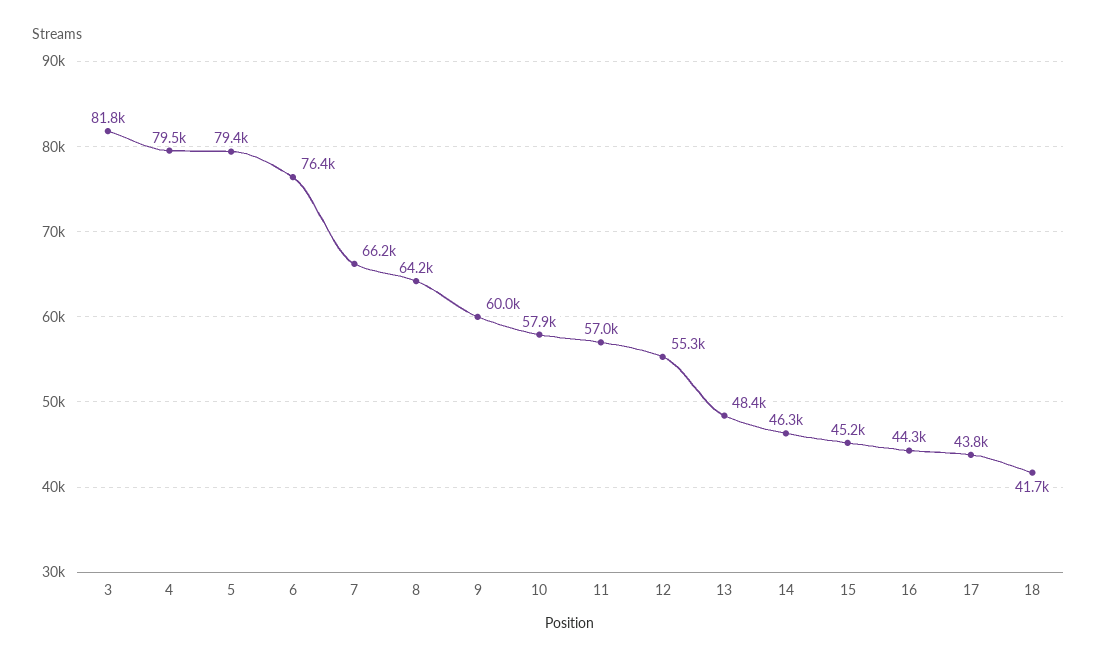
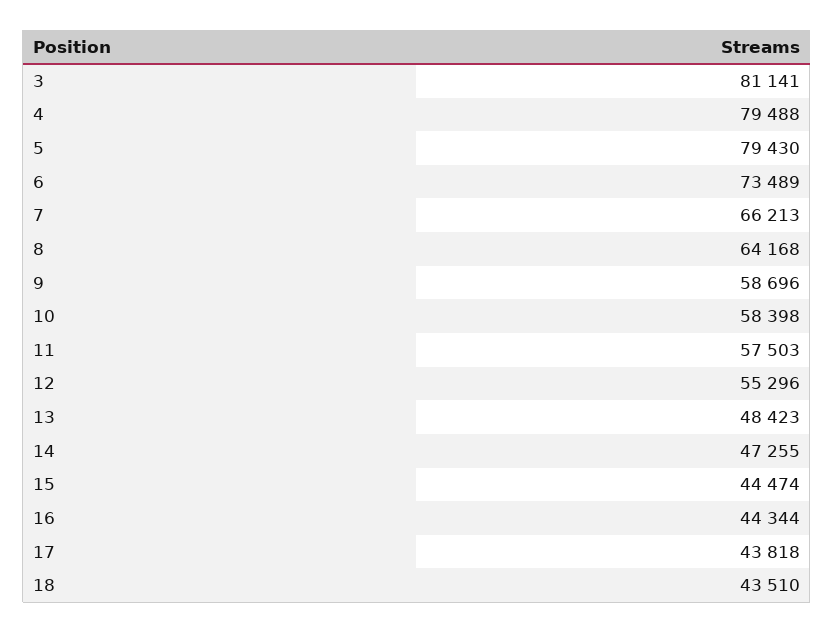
  {
-   "3": 81800,
+   "3": 81141,
    "4": 79488,
    "5": 79430,
-   "6": 76400,
+   "6": 73489,
    "7": 66213,
    "8": 64168,
-   "9": 60000,
+   "9": 58696,
-   "10": 57900,
+   "10": 58398,
-   "11": 57000,
+   "11": 57503,
    "12": 55296,
    "13": 48423,
-   "14": 46300,
+   "14": 47255,
-   "15": 45200,
+   "15": 44474,
    "16": 44344,
    "17": 43818,
-   "18": 41700
+   "18": 43510
  }

